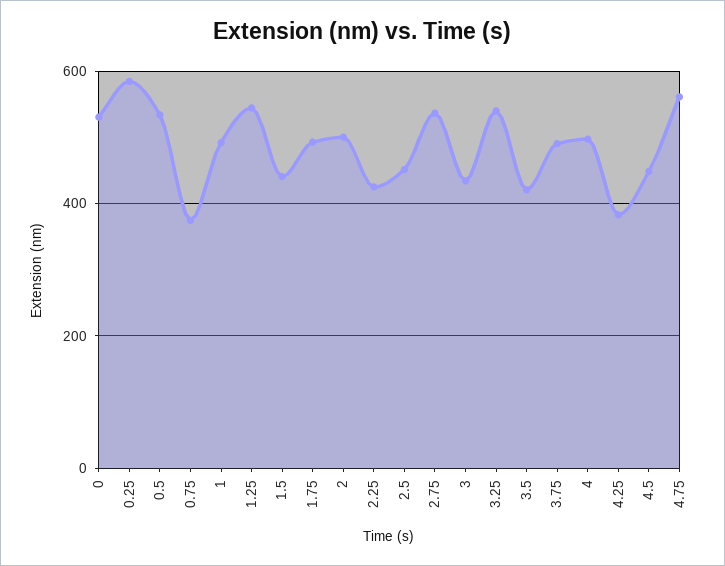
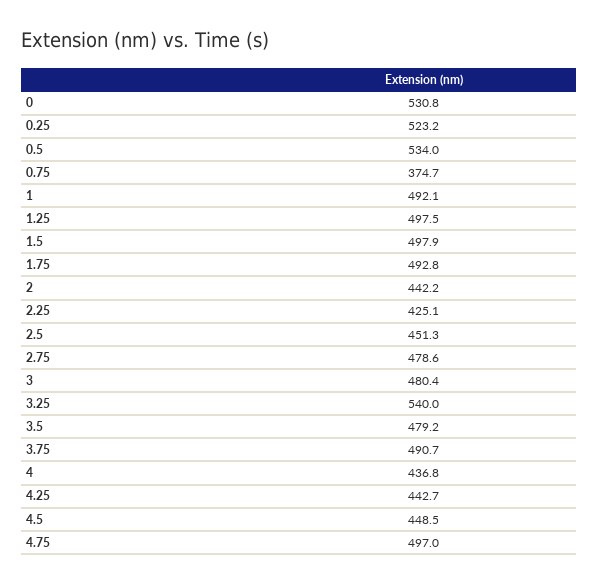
  {
    "0": 530.8,
-   "0.25": 580,
+   "0.25": 523.2,
    "0.5": 534,
    "0.75": 374.7,
    "1": 492.1,
-   "1.25": 540,
+   "1.25": 497.5,
-   "1.5": 440,
+   "1.5": 497.9,
    "1.75": 492.8,
-   "2": 500,
+   "2": 442.2,
    "2.25": 425.1,
    "2.5": 451.3,
-   "2.75": 540,
+   "2.75": 478.6,
-   "3": 440,
+   "3": 480.4,
    "3.25": 540,
-   "3.5": 420,
+   "3.5": 479.2,
    "3.75": 490.7,
-   "4": 500,
+   "4": 436.8,
-   "4.25": 380,
+   "4.25": 442.7,
    "4.5": 448.5,
-   "4.75": 560
+   "4.75": 497
  }

